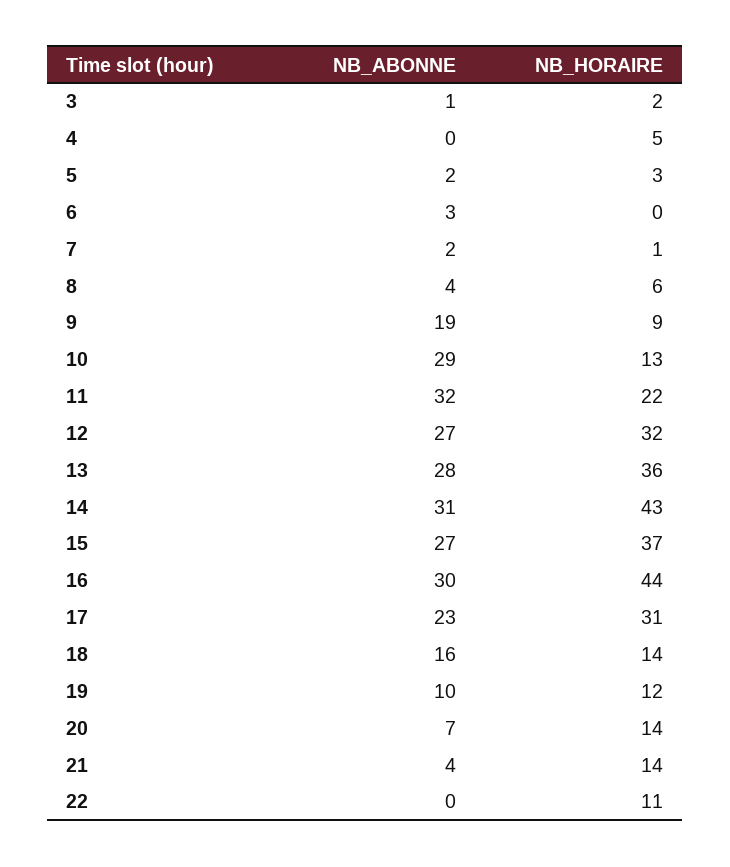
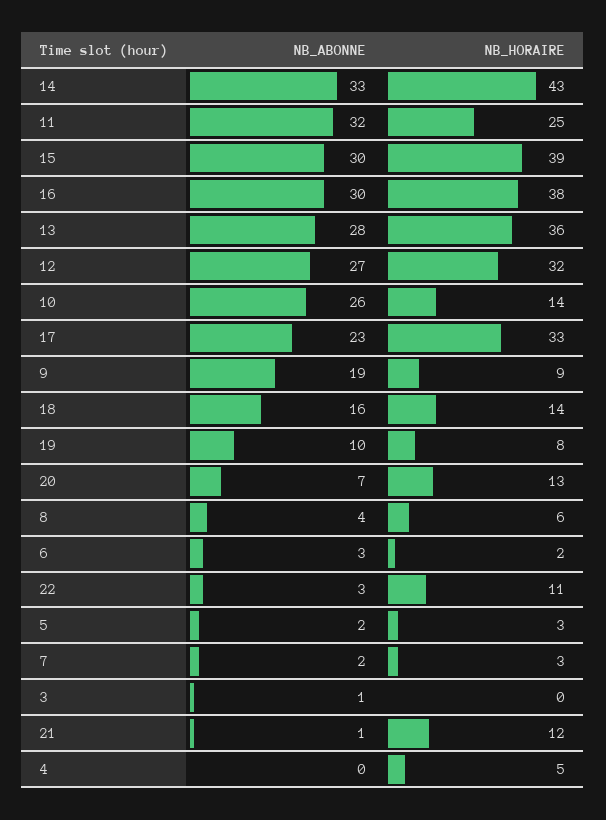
  {
    "NB_ABONNE": {
      "3": 1,
      "4": 0,
      "5": 2,
      "6": 3,
      "7": 2,
      "8": 4,
      "9": 19,
-     "10": 29,
+     "10": 26,
      "11": 32,
      "12": 27,
      "13": 28,
-     "14": 31,
+     "14": 33,
-     "15": 27,
+     "15": 30,
      "16": 30,
      "17": 23,
      "18": 16,
      "19": 10,
      "20": 7,
-     "21": 4,
+     "21": 1,
-     "22": 0
+     "22": 3
    },
    "NB_HORAIRE": {
-     "3": 2,
+     "3": 0,
      "4": 5,
      "5": 3,
-     "6": 0,
+     "6": 2,
-     "7": 1,
+     "7": 3,
      "8": 6,
      "9": 9,
-     "10": 13,
+     "10": 14,
-     "11": 22,
+     "11": 25,
      "12": 32,
      "13": 36,
      "14": 43,
-     "15": 37,
+     "15": 39,
-     "16": 44,
+     "16": 38,
-     "17": 31,
+     "17": 33,
      "18": 14,
-     "19": 12,
+     "19": 8,
-     "20": 14,
+     "20": 13,
-     "21": 14,
+     "21": 12,
      "22": 11
    }
  }

